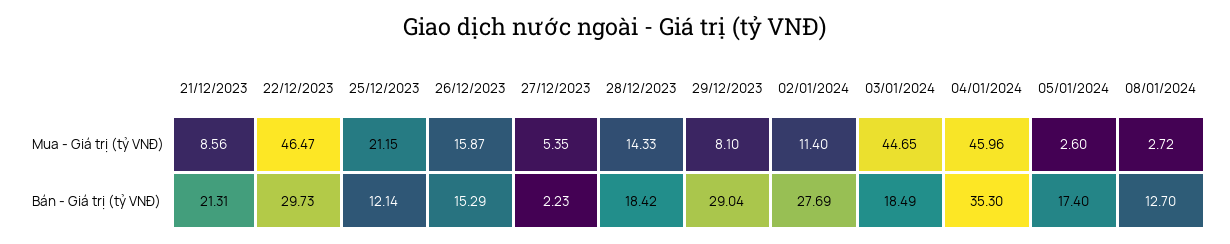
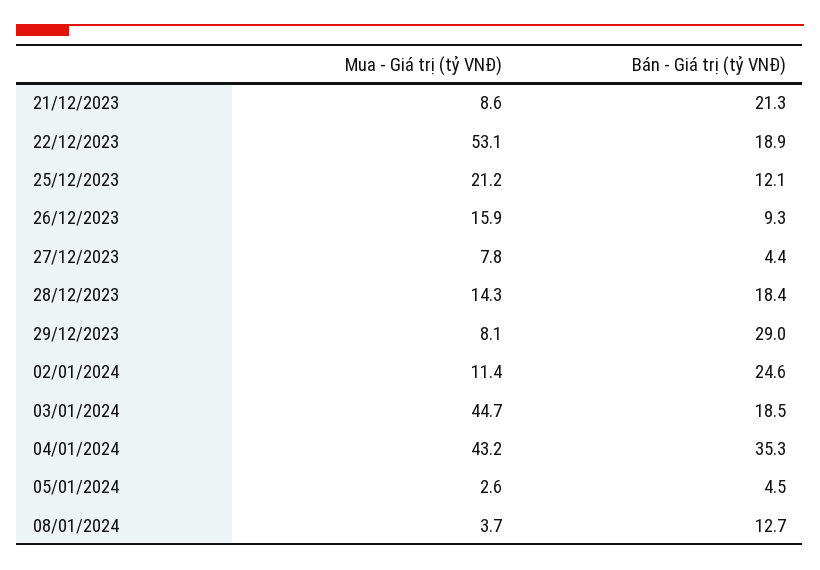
  {
    "21/12/2023": {
      "Mua - Giá trị (tỷ VNĐ)": 8.56,
      "Bán - Giá trị (tỷ VNĐ)": 21.31
    },
    "22/12/2023": {
-     "Mua - Giá trị (tỷ VNĐ)": 46.47,
+     "Mua - Giá trị (tỷ VNĐ)": 53.1,
-     "Bán - Giá trị (tỷ VNĐ)": 29.73
+     "Bán - Giá trị (tỷ VNĐ)": 18.9
    },
    "25/12/2023": {
      "Mua - Giá trị (tỷ VNĐ)": 21.15,
      "Bán - Giá trị (tỷ VNĐ)": 12.14
    },
    "26/12/2023": {
      "Mua - Giá trị (tỷ VNĐ)": 15.87,
-     "Bán - Giá trị (tỷ VNĐ)": 15.29
+     "Bán - Giá trị (tỷ VNĐ)": 9.3
    },
    "27/12/2023": {
-     "Mua - Giá trị (tỷ VNĐ)": 5.35,
+     "Mua - Giá trị (tỷ VNĐ)": 7.8,
-     "Bán - Giá trị (tỷ VNĐ)": 2.23
+     "Bán - Giá trị (tỷ VNĐ)": 4.4
    },
    "28/12/2023": {
      "Mua - Giá trị (tỷ VNĐ)": 14.33,
      "Bán - Giá trị (tỷ VNĐ)": 18.42
    },
    "29/12/2023": {
      "Mua - Giá trị (tỷ VNĐ)": 8.1,
      "Bán - Giá trị (tỷ VNĐ)": 29.04
    },
    "02/01/2024": {
      "Mua - Giá trị (tỷ VNĐ)": 11.4,
-     "Bán - Giá trị (tỷ VNĐ)": 27.69
+     "Bán - Giá trị (tỷ VNĐ)": 24.6
    },
    "03/01/2024": {
      "Mua - Giá trị (tỷ VNĐ)": 44.65,
      "Bán - Giá trị (tỷ VNĐ)": 18.49
    },
    "04/01/2024": {
-     "Mua - Giá trị (tỷ VNĐ)": 45.96,
+     "Mua - Giá trị (tỷ VNĐ)": 43.2,
      "Bán - Giá trị (tỷ VNĐ)": 35.3
    },
    "05/01/2024": {
      "Mua - Giá trị (tỷ VNĐ)": 2.6,
-     "Bán - Giá trị (tỷ VNĐ)": 17.4
+     "Bán - Giá trị (tỷ VNĐ)": 4.5
    },
    "08/01/2024": {
-     "Mua - Giá trị (tỷ VNĐ)": 2.72,
+     "Mua - Giá trị (tỷ VNĐ)": 3.7,
      "Bán - Giá trị (tỷ VNĐ)": 12.7
    }
  }

